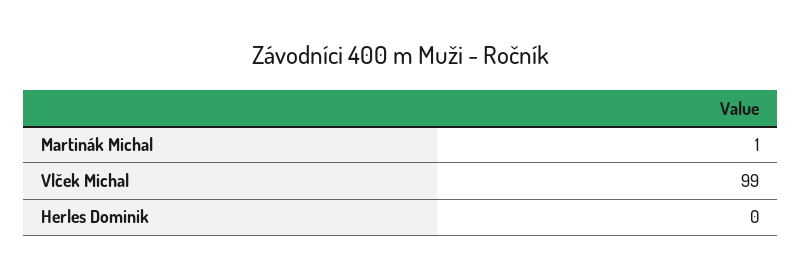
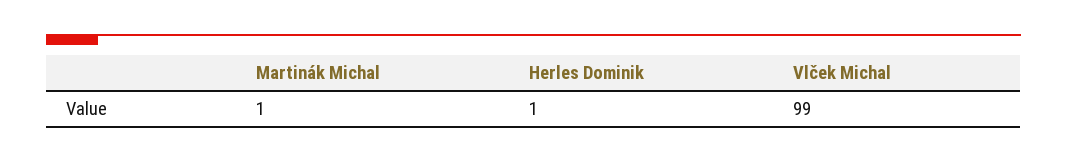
  {
    "Martinák Michal": 1,
    "Vlček Michal": 99,
-   "Herles Dominik": 0
+   "Herles Dominik": 1
  }

